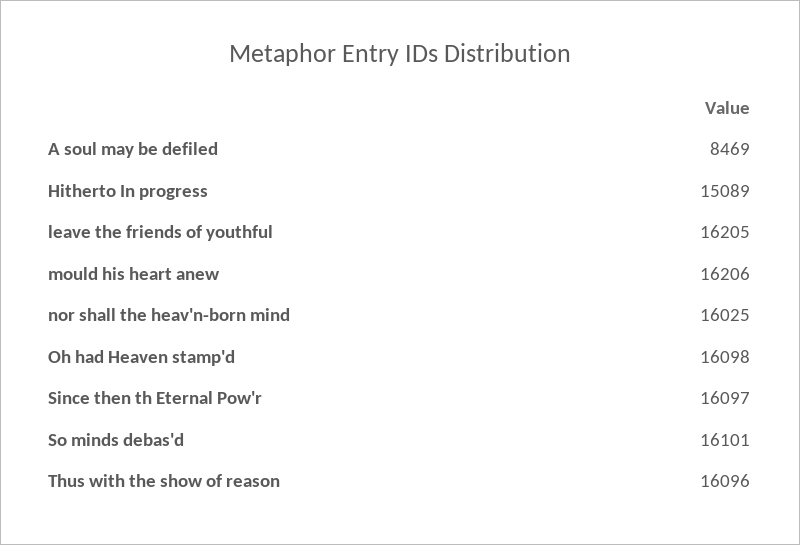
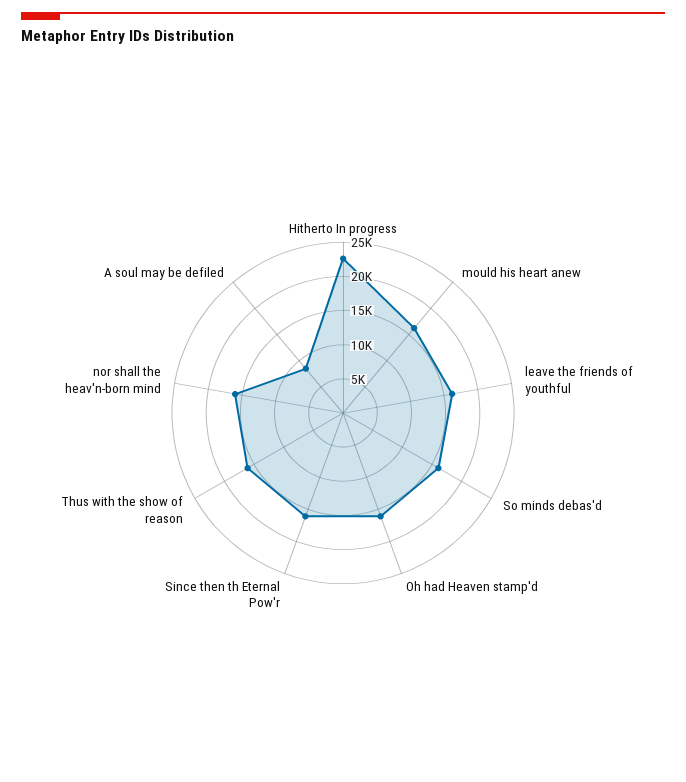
  {
    "A soul may be defiled": 8469,
-   "Hitherto In progress": 15089,
+   "Hitherto In progress": 22500,
    "leave the friends of youthful": 16205,
    "mould his heart anew": 16206,
    "nor shall the heav'n-born mind": 16025,
    "Oh had Heaven stamp'd": 16098,
    "Since then th Eternal Pow'r": 16097,
    "So minds debas'd": 16101,
    "Thus with the show of reason": 16096
  }

